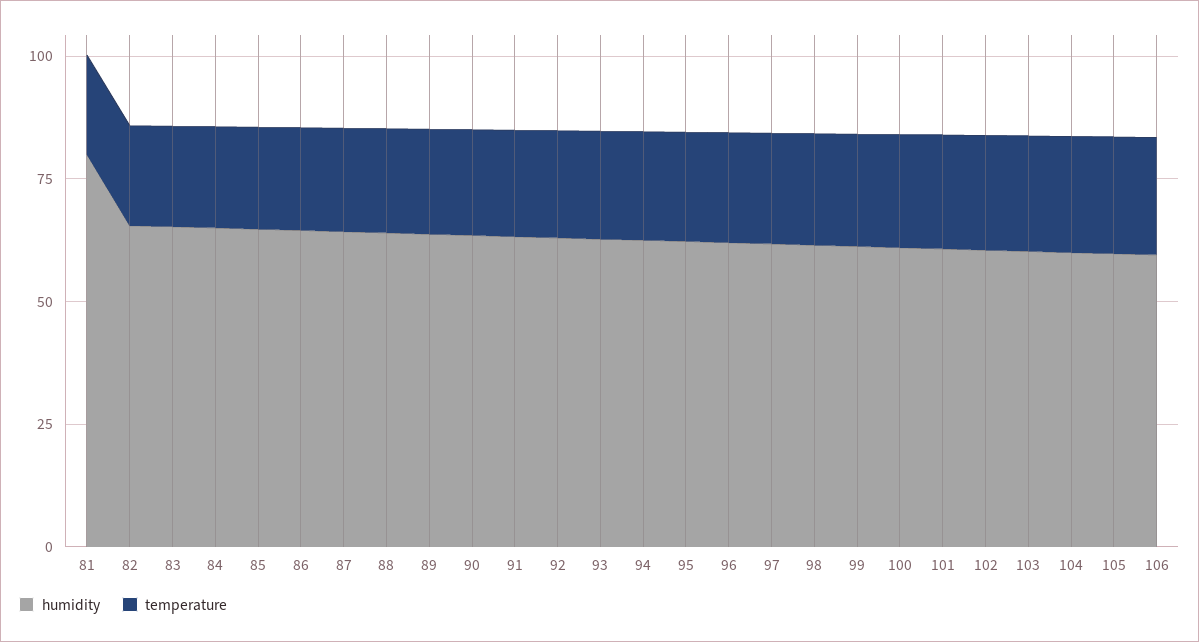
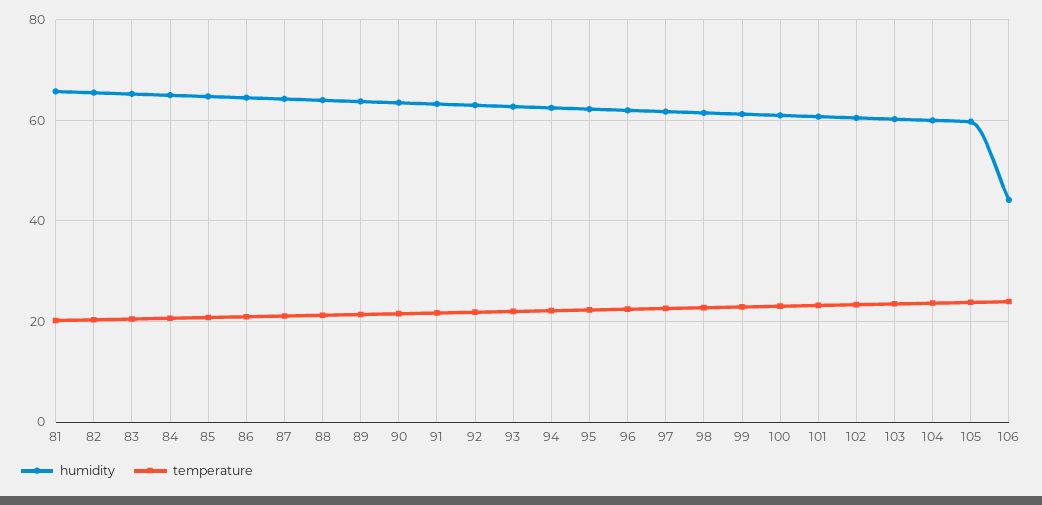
  {
    "humidity": {
-     "81": 80,
+     "81": 66,
      "82": 66,
      "83": 66,
      "84": 66,
      "85": 64,
      "86": 64,
      "87": 64,
      "88": 64,
      "89": 64,
      "90": 64,
      "91": 64,
      "92": 64,
      "93": 62,
      "94": 62,
      "95": 62,
      "96": 62,
      "97": 62,
      "98": 62,
      "99": 62,
      "100": 62,
      "101": 60,
      "102": 60,
      "103": 60,
      "104": 60,
      "105": 60,
-     "106": 60
+     "106": 44
    },
    "temperature": {
      "81": 20,
      "82": 20,
      "83": 20,
      "84": 20,
      "85": 20,
      "86": 20,
      "87": 22,
      "88": 22,
      "89": 22,
      "90": 22,
      "91": 22,
      "92": 22,
      "93": 22,
      "94": 22,
      "95": 22,
      "96": 22,
      "97": 22,
      "98": 22,
      "99": 22,
      "100": 24,
      "101": 24,
      "102": 24,
      "103": 24,
      "104": 24,
      "105": 24,
      "106": 24
    }
  }

